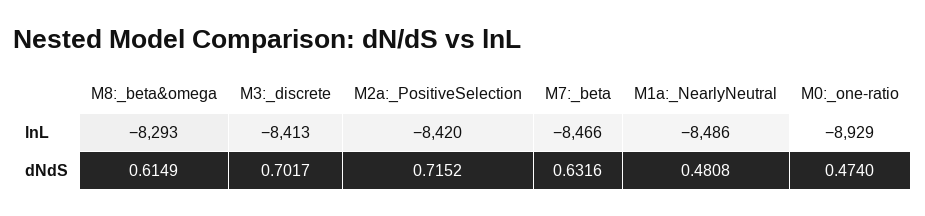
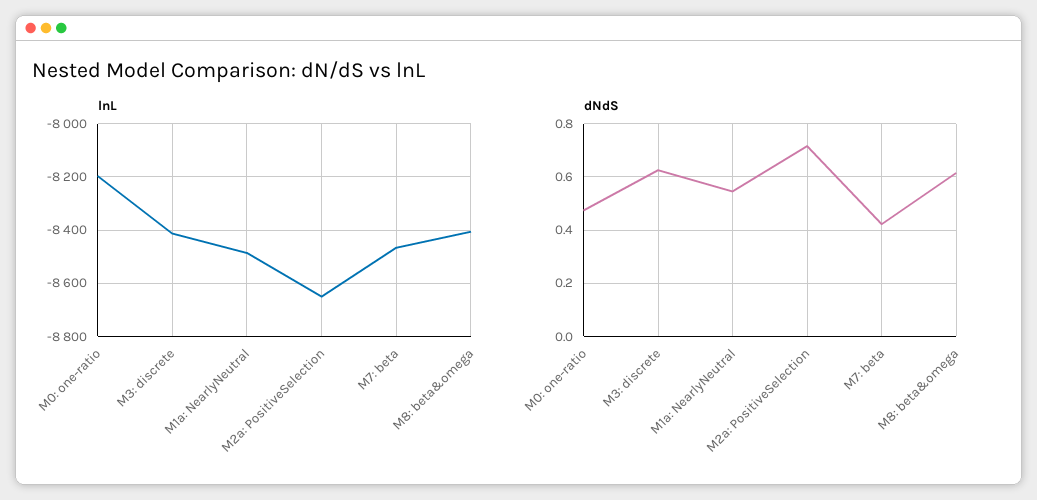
  {
    "lnL": {
-     "M8:_beta&omega": -8293,
+     "M8:_beta&omega": -8400,
      "M3:_discrete": -8413,
-     "M2a:_PositiveSelection": -8420,
+     "M2a:_PositiveSelection": -8650,
      "M7:_beta": -8466,
      "M1a:_NearlyNeutral": -8486,
-     "M0:_one-ratio": -8929
+     "M0:_one-ratio": -8200
    },
    "dNdS": {
      "M8:_beta&omega": 0.6149,
-     "M3:_discrete": 0.7017,
+     "M3:_discrete": 0.625,
      "M2a:_PositiveSelection": 0.7152,
-     "M7:_beta": 0.6316,
+     "M7:_beta": 0.425,
-     "M1a:_NearlyNeutral": 0.4808,
+     "M1a:_NearlyNeutral": 0.55,
      "M0:_one-ratio": 0.474
    }
  }

